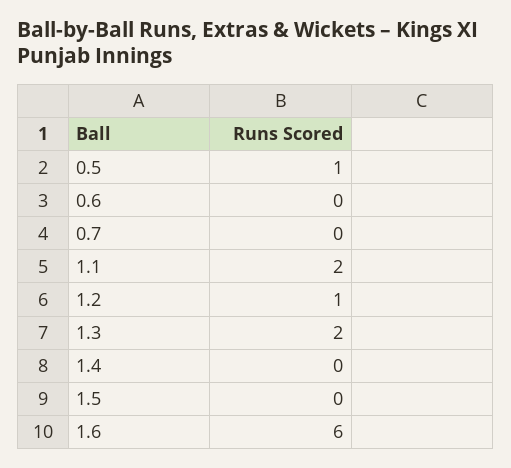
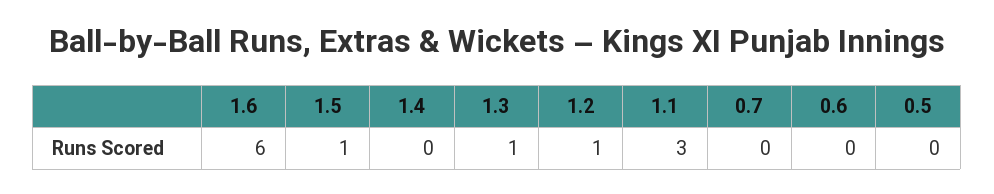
  {
-   "0.5": 1,
+   "0.5": 0,
    "0.6": 0,
    "0.7": 0,
-   "1.1": 2,
+   "1.1": 3,
    "1.2": 1,
-   "1.3": 2,
+   "1.3": 1,
    "1.4": 0,
-   "1.5": 0,
+   "1.5": 1,
    "1.6": 6
  }

